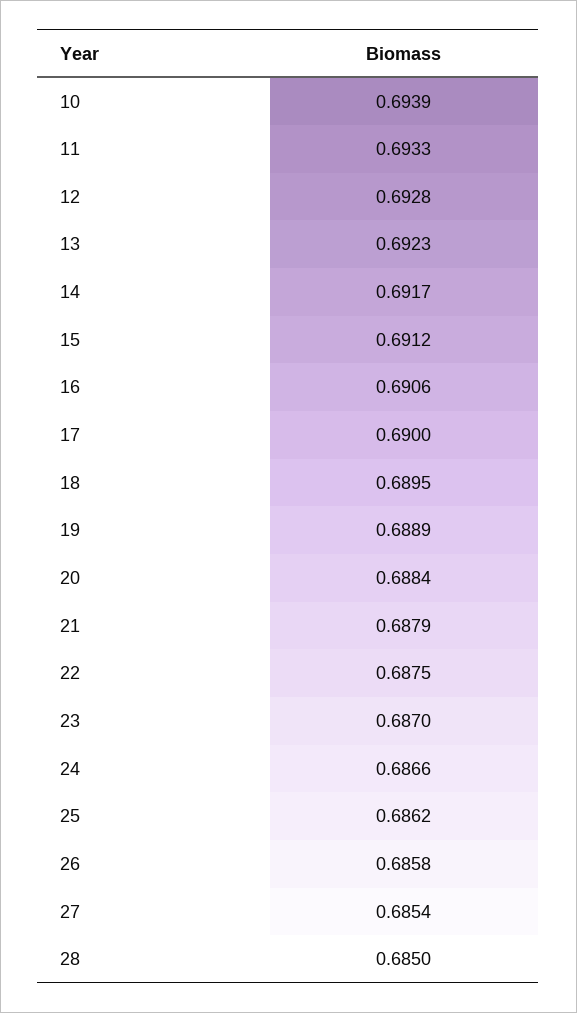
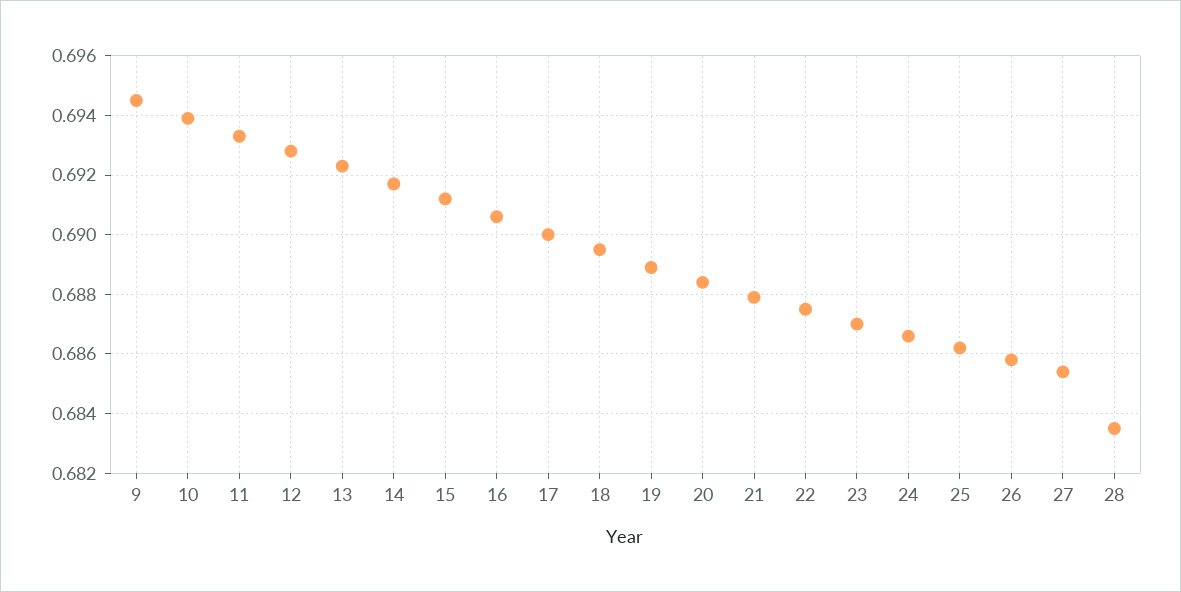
  {
    "10": 0.6939,
    "11": 0.6933,
    "12": 0.6928,
    "13": 0.6923,
    "14": 0.6917,
    "15": 0.6912,
    "16": 0.6906,
    "17": 0.69,
    "18": 0.6895,
    "19": 0.6889,
    "20": 0.6884,
    "21": 0.6879,
    "22": 0.6875,
    "23": 0.687,
    "24": 0.6866,
    "25": 0.6862,
    "26": 0.6858,
    "27": 0.6854,
-   "28": 0.685
+   "28": 0.6835,
+   "9": 0.6945
  }

